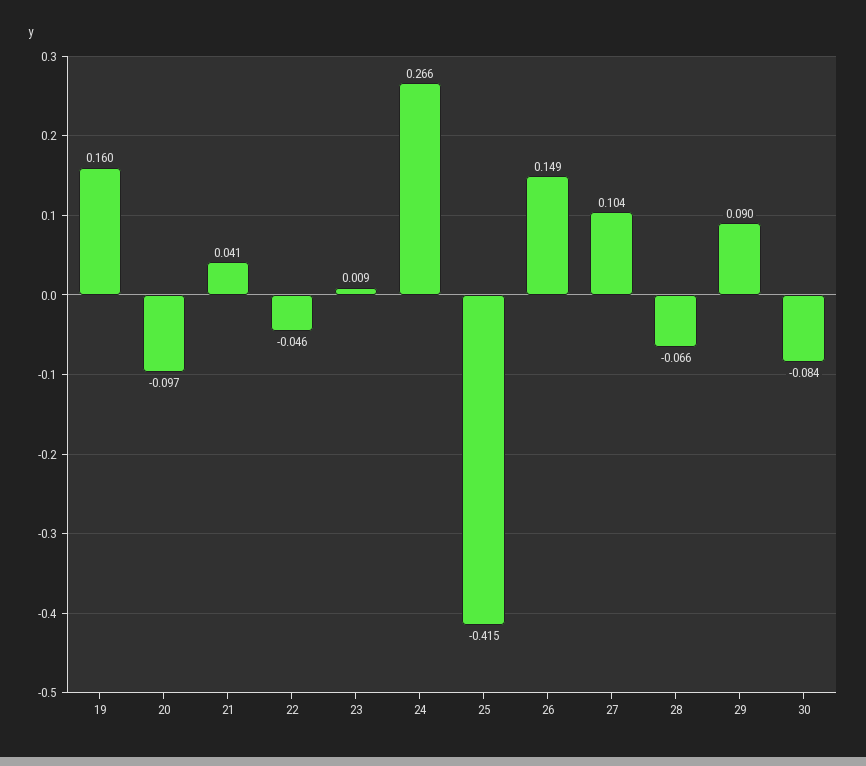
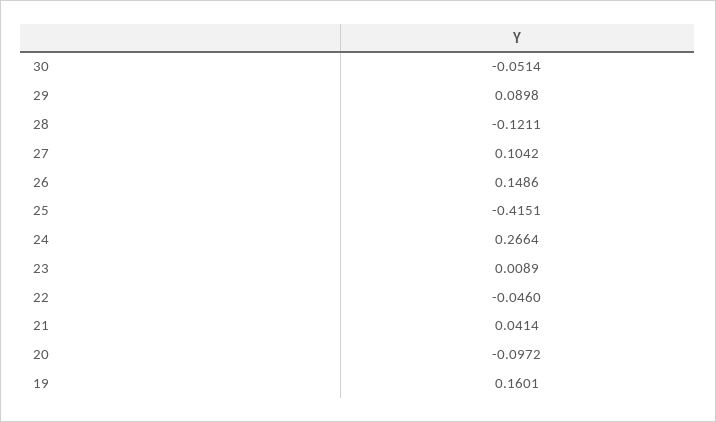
  {
    "19": 0.1601,
    "20": -0.0972,
    "21": 0.0414,
    "22": -0.046,
    "23": 0.0089,
    "24": 0.2664,
    "25": -0.4151,
    "26": 0.1486,
    "27": 0.1042,
-   "28": -0.066,
+   "28": -0.1211,
    "29": 0.0898,
-   "30": -0.084
+   "30": -0.0514
  }

